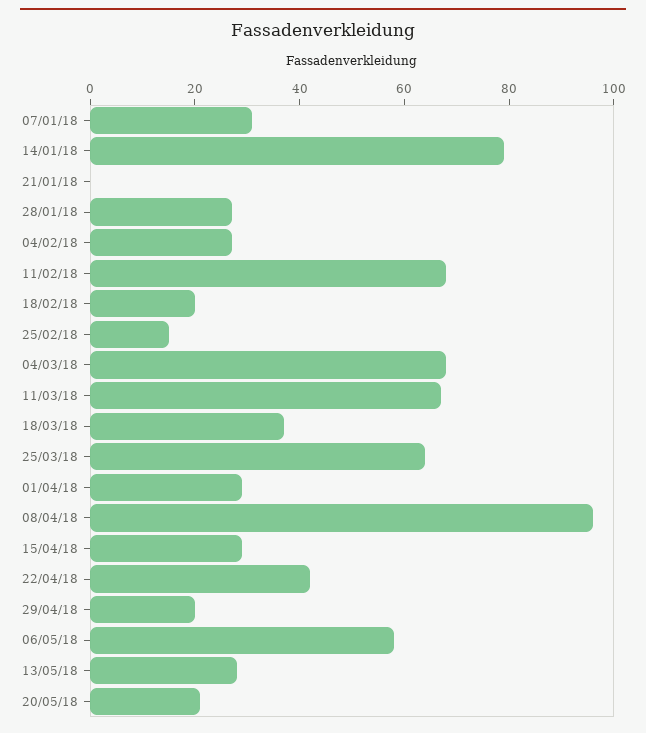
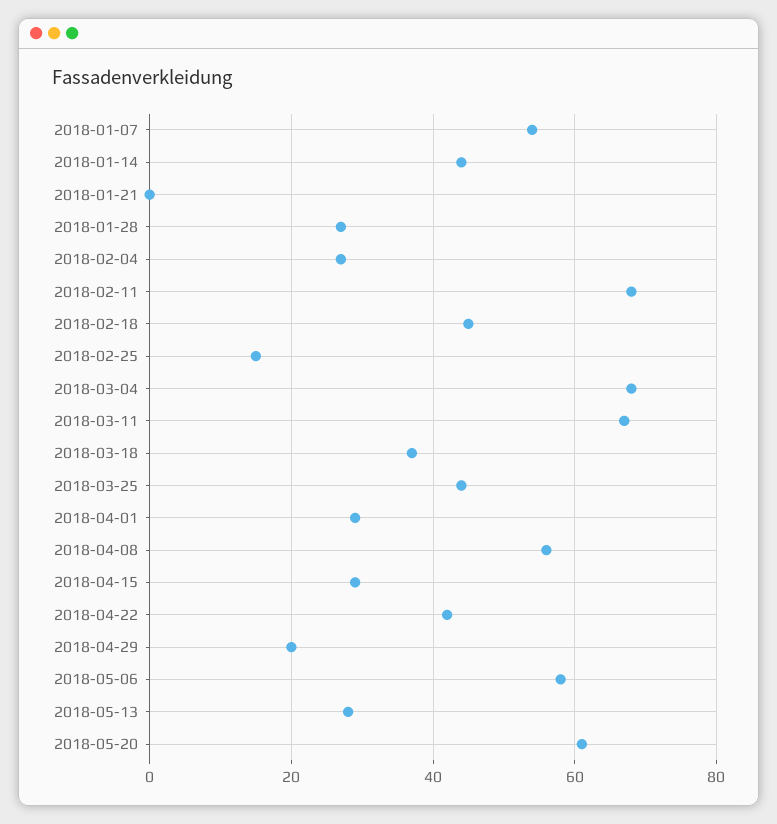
  {
-   "07/01/18": 30,
+   "07/01/18": 55,
-   "14/01/18": 80,
+   "14/01/18": 45,
    "21/01/18": 0,
    "28/01/18": 25,
    "04/02/18": 25,
    "11/02/18": 70,
-   "18/02/18": 20,
+   "18/02/18": 45,
    "25/02/18": 15,
    "04/03/18": 70,
    "11/03/18": 65,
    "18/03/18": 35,
-   "25/03/18": 65,
+   "25/03/18": 45,
    "01/04/18": 30,
-   "08/04/18": 95,
+   "08/04/18": 55,
    "15/04/18": 30,
    "22/04/18": 40,
    "29/04/18": 20,
    "06/05/18": 60,
    "13/05/18": 30,
-   "20/05/18": 20
+   "20/05/18": 60
  }

